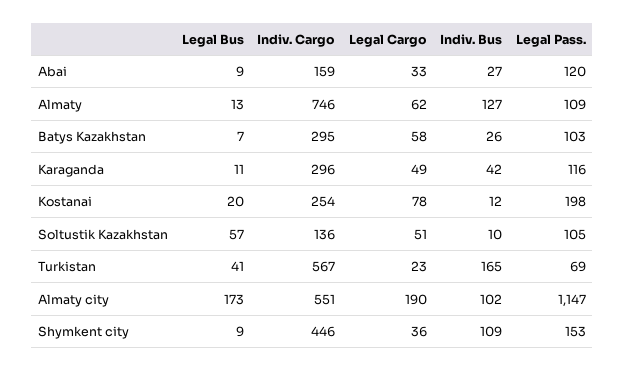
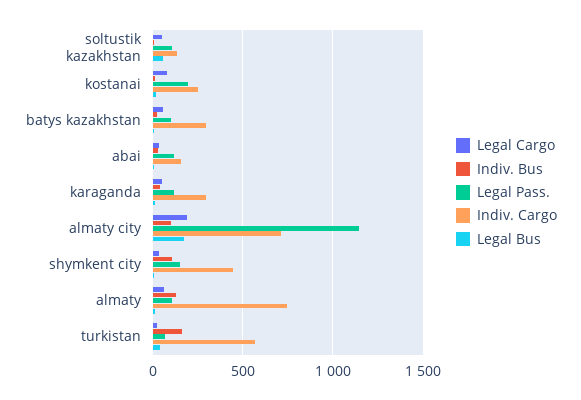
  {
    "Legal Bus": {
      "Abai": 9,
      "Almaty": 13,
      "Batys Kazakhstan": 7,
      "Karaganda": 11,
      "Kostanai": 20,
      "Soltustik Kazakhstan": 57,
      "Turkistan": 41,
      "Almaty city": 173,
      "Shymkent city": 9
    },
    "Indiv. Cargo": {
      "Abai": 159,
      "Almaty": 746,
      "Batys Kazakhstan": 295,
      "Karaganda": 296,
      "Kostanai": 254,
      "Soltustik Kazakhstan": 136,
      "Turkistan": 567,
-     "Almaty city": 551,
+     "Almaty city": 700,
      "Shymkent city": 446
    },
    "Legal Cargo": {
      "Abai": 33,
      "Almaty": 62,
      "Batys Kazakhstan": 58,
      "Karaganda": 49,
      "Kostanai": 78,
      "Soltustik Kazakhstan": 51,
      "Turkistan": 23,
      "Almaty city": 190,
      "Shymkent city": 36
    },
    "Indiv. Bus": {
      "Abai": 27,
      "Almaty": 127,
      "Batys Kazakhstan": 26,
      "Karaganda": 42,
      "Kostanai": 12,
      "Soltustik Kazakhstan": 10,
      "Turkistan": 165,
      "Almaty city": 102,
      "Shymkent city": 109
    },
    "Legal Pass.": {
      "Abai": 120,
      "Almaty": 109,
      "Batys Kazakhstan": 103,
      "Karaganda": 116,
      "Kostanai": 198,
      "Soltustik Kazakhstan": 105,
      "Turkistan": 69,
      "Almaty city": 1147,
      "Shymkent city": 153
    }
  }

